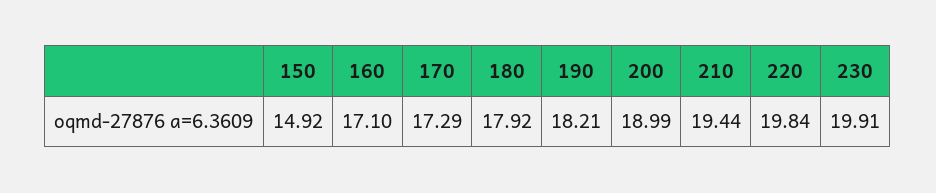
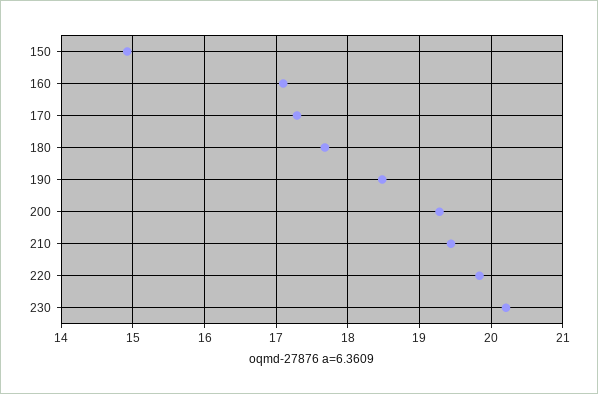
  {
    "150": 14.92,
    "160": 17.1,
    "170": 17.29,
-   "180": 17.92,
+   "180": 17.7,
-   "190": 18.21,
+   "190": 18.5,
-   "200": 18.99,
+   "200": 19.3,
    "210": 19.44,
    "220": 19.84,
-   "230": 19.91
+   "230": 20.2
  }

